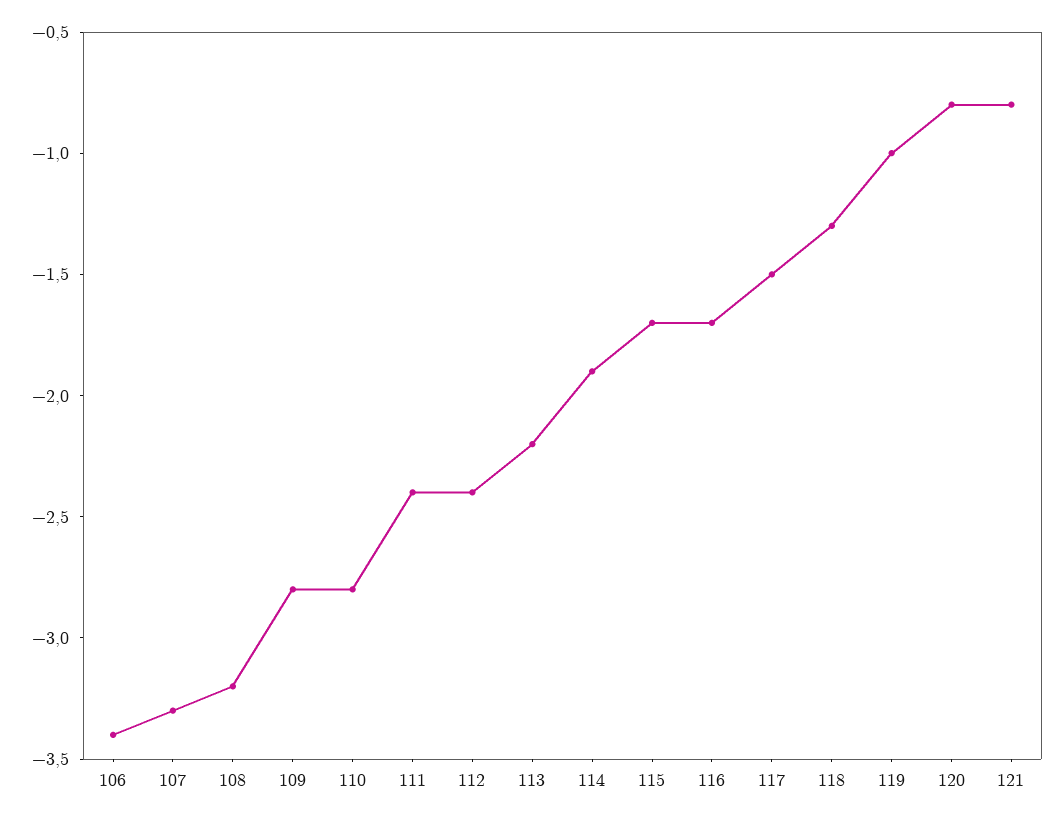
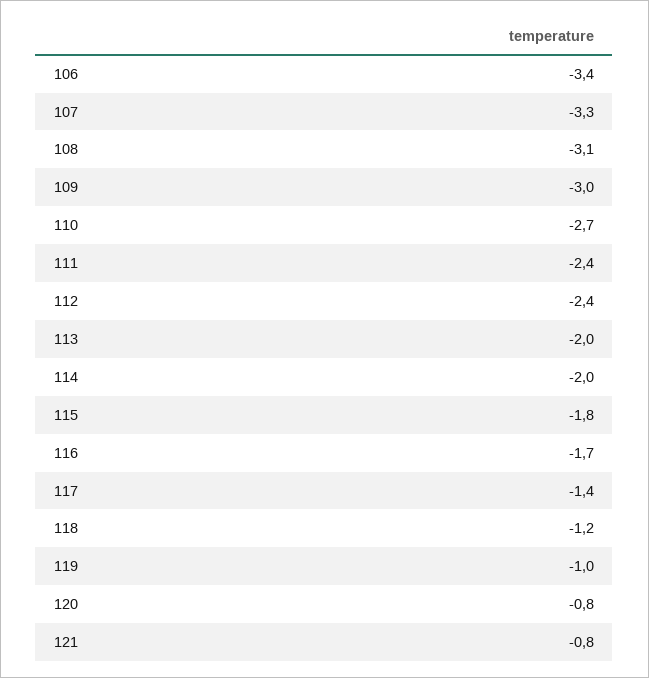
  {
    "106": -3.4,
    "107": -3.3,
-   "108": -3.2,
+   "108": -3.1,
-   "109": -2.8,
+   "109": -3,
-   "110": -2.8,
+   "110": -2.7,
    "111": -2.4,
    "112": -2.4,
-   "113": -2.2,
+   "113": -2,
-   "114": -1.9,
+   "114": -2,
-   "115": -1.7,
+   "115": -1.8,
    "116": -1.7,
-   "117": -1.5,
+   "117": -1.4,
-   "118": -1.3,
+   "118": -1.2,
    "119": -1,
    "120": -0.8,
    "121": -0.8
  }

